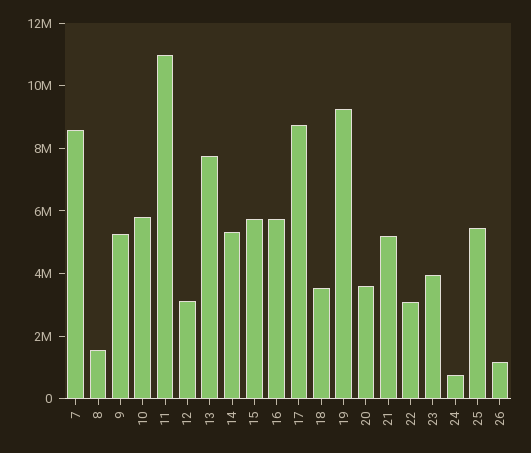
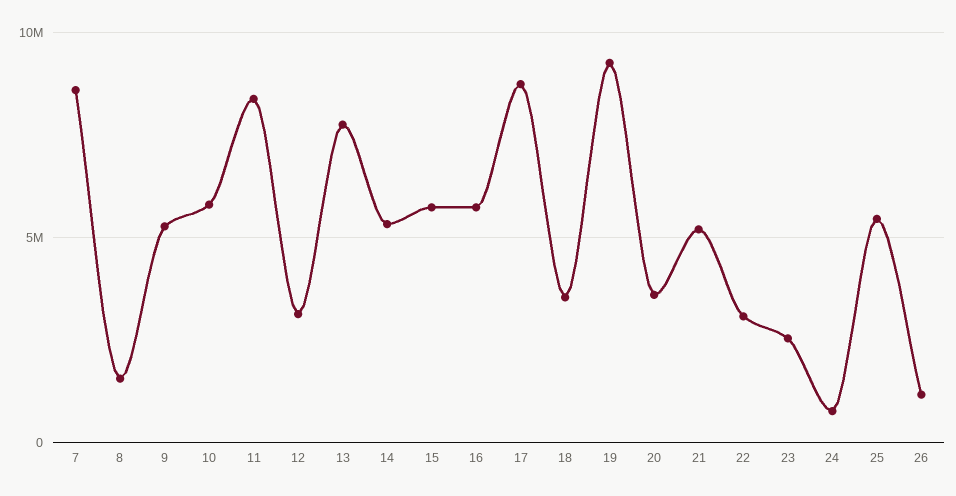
  {
    "7": 8500000,
    "8": 1500000,
    "9": 5500000,
    "10": 6000000,
-   "11": 11000000,
+   "11": 8500000,
    "12": 3000000,
    "13": 8000000,
    "14": 5500000,
    "15": 5500000,
    "16": 5500000,
    "17": 8500000,
    "18": 3500000,
    "19": 9500000,
    "20": 3500000,
    "21": 5000000,
    "22": 3000000,
-   "23": 4000000,
+   "23": 2500000,
    "24": 1000000,
    "25": 5500000,
    "26": 1000000
  }

